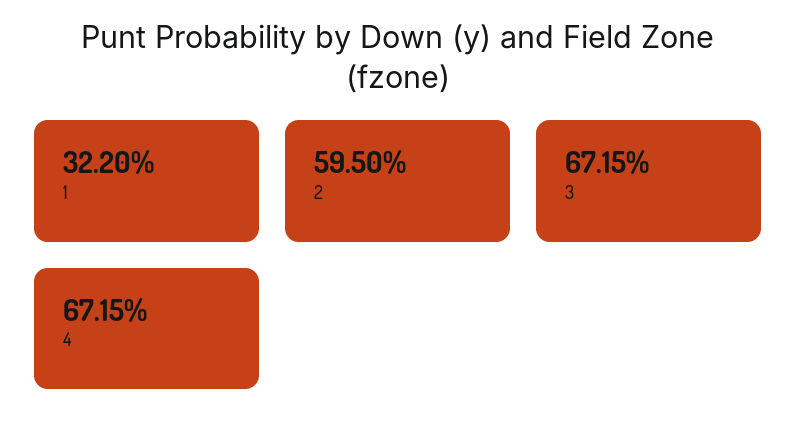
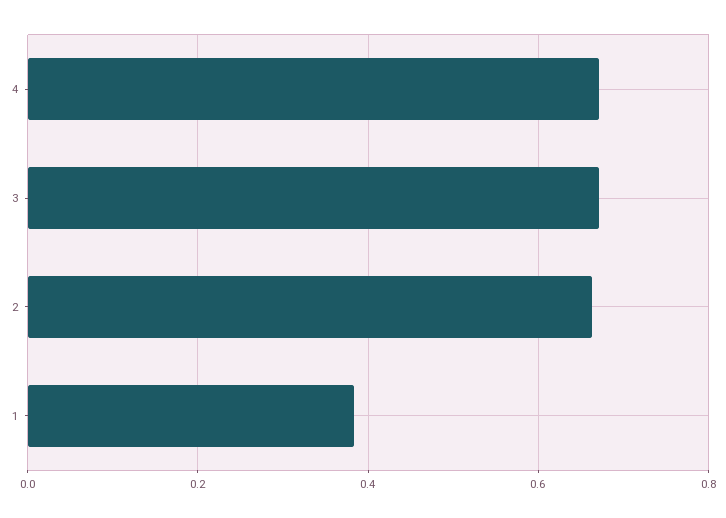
  {
-   "1": 0.322,
+   "1": 0.38,
-   "2": 0.595,
+   "2": 0.66,
    "3": 0.6715,
    "4": 0.6715
  }

